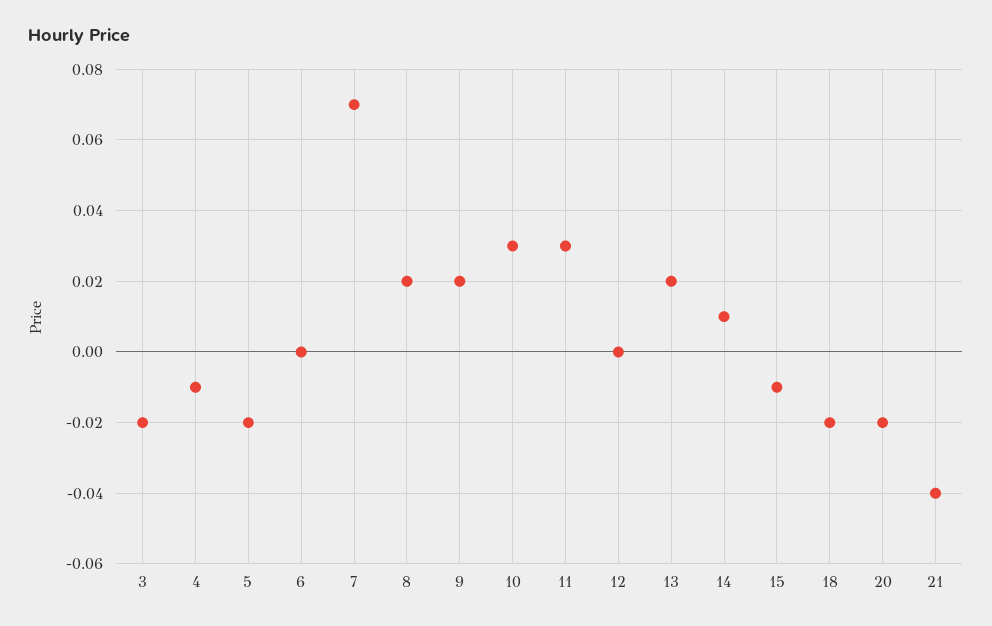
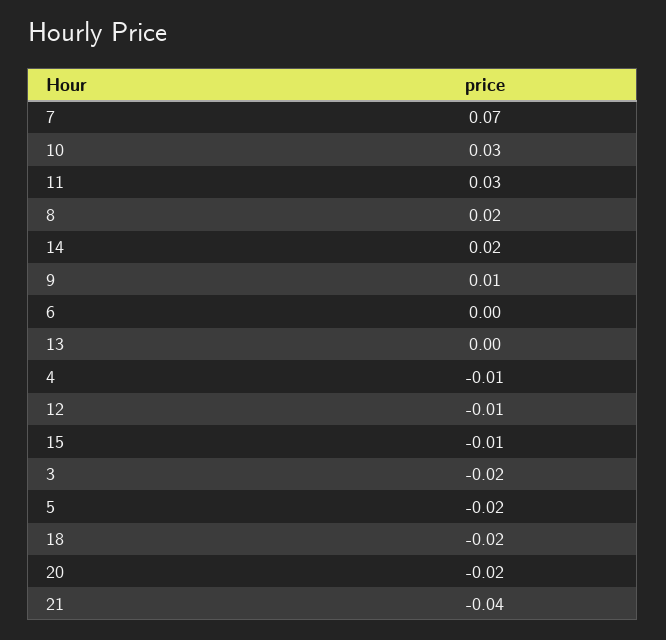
  {
    "3": -0.02,
    "4": -0.01,
    "5": -0.02,
    "6": 0,
    "7": 0.07,
    "8": 0.02,
-   "9": 0.02,
+   "9": 0.01,
    "10": 0.03,
    "11": 0.03,
-   "12": 0,
+   "12": -0.01,
-   "13": 0.02,
+   "13": 0,
-   "14": 0.01,
+   "14": 0.02,
    "15": -0.01,
    "18": -0.02,
    "20": -0.02,
    "21": -0.04
  }

